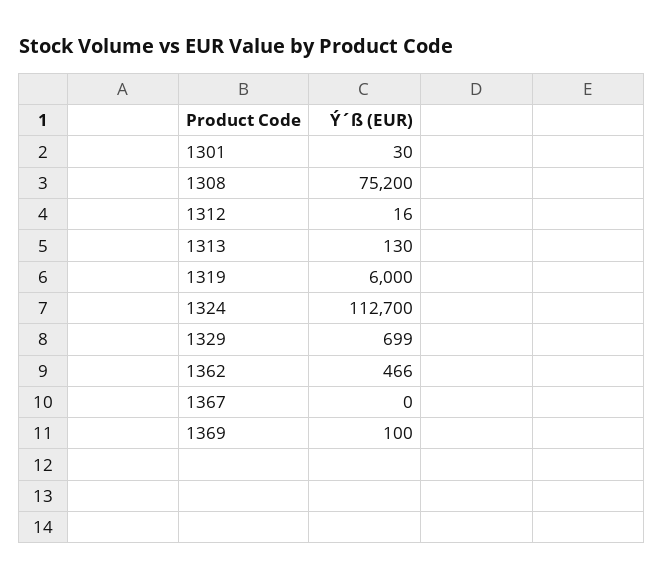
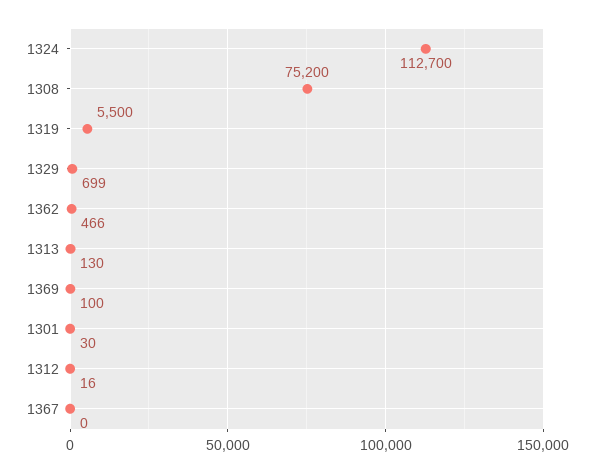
  {
    "1301": 30,
    "1308": 75200,
    "1312": 16,
    "1313": 130,
-   "1319": 6000,
+   "1319": 5500,
    "1324": 112700,
    "1329": 699,
    "1362": 466,
    "1367": 0,
    "1369": 100
  }

